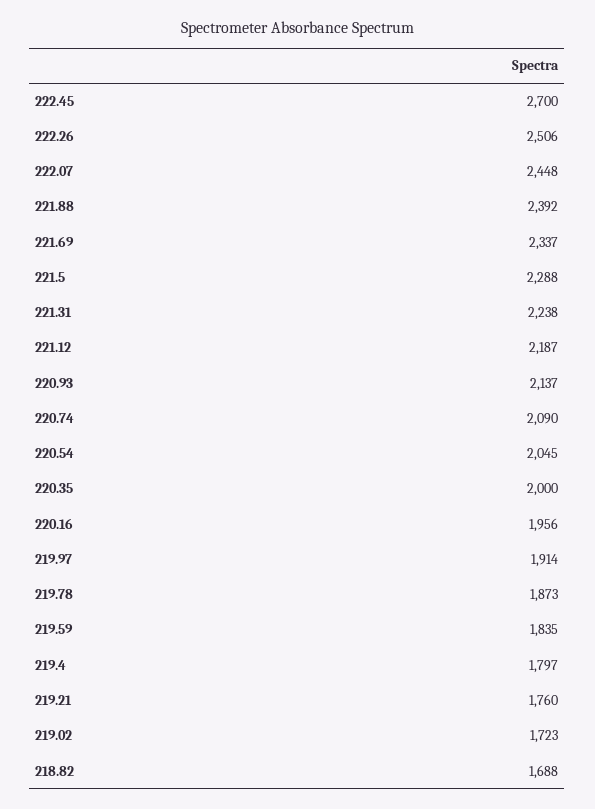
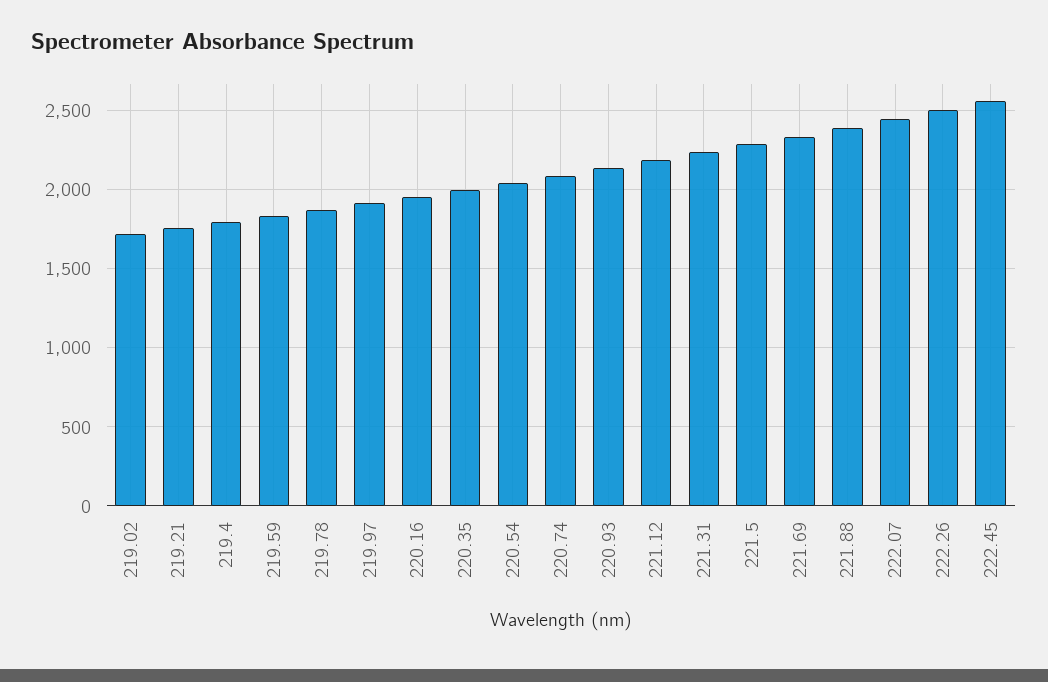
  {
-   "222.45": 2700,
+   "222.45": 2550,
    "222.26": 2506,
    "222.07": 2448,
    "221.88": 2392,
    "221.69": 2337,
    "221.5": 2288,
    "221.31": 2238,
    "221.12": 2187,
    "220.93": 2137,
    "220.74": 2090,
    "220.54": 2045,
    "220.35": 2000,
    "220.16": 1956,
    "219.97": 1914,
    "219.78": 1873,
    "219.59": 1835,
    "219.4": 1797,
    "219.21": 1760,
-   "219.02": 1723,
+   "219.02": 1723
-   "218.82": 1688
  }

